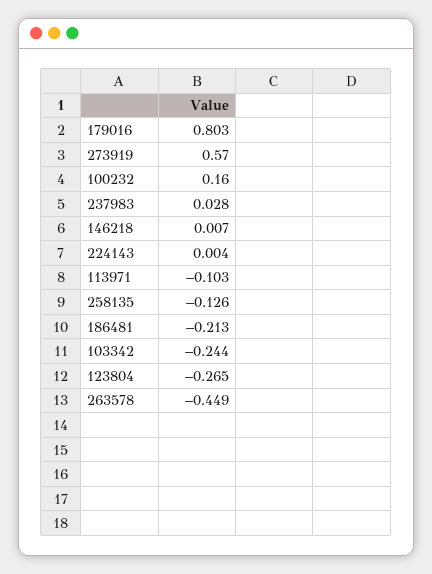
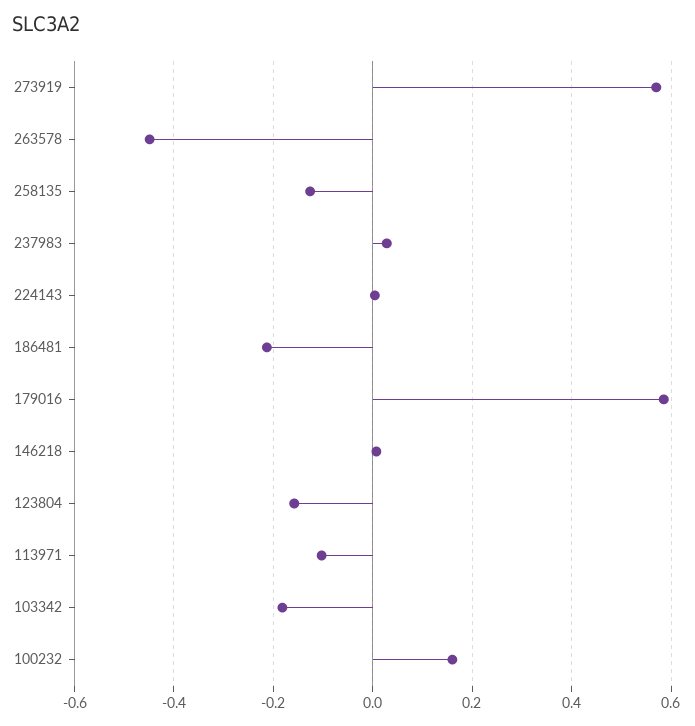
  {
-   "179016": 0.803,
+   "179016": 0.58,
    "273919": 0.57,
    "100232": 0.16,
    "237983": 0.028,
    "146218": 0.007,
    "224143": 0.004,
    "113971": -0.103,
    "258135": -0.126,
    "186481": -0.213,
-   "103342": -0.244,
+   "103342": -0.18,
-   "123804": -0.265,
+   "123804": -0.16,
    "263578": -0.449
  }

